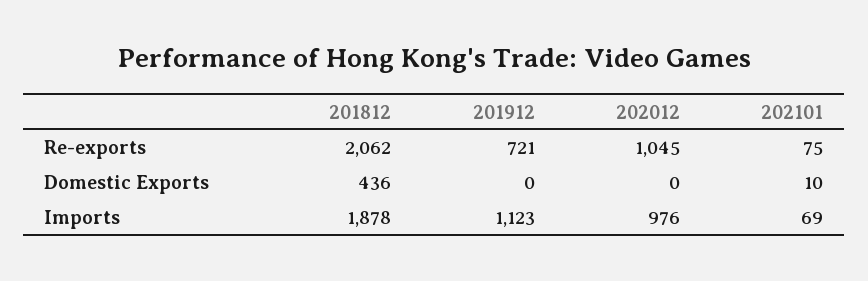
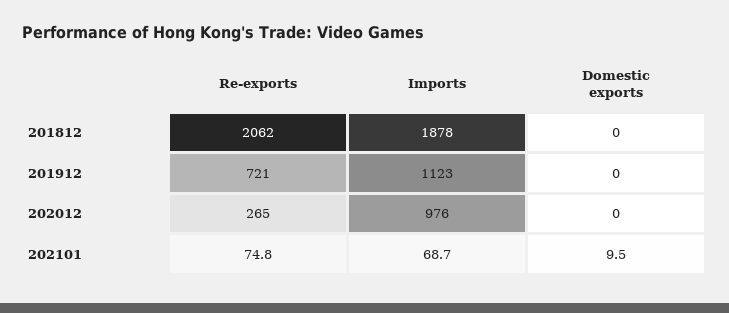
  {
    "201812": {
      "Re-exports": 2062,
-     "Domestic Exports": 436,
+     "Domestic Exports": 0,
      "Imports": 1878
    },
    "201912": {
      "Re-exports": 721,
      "Domestic Exports": 0,
      "Imports": 1123
    },
    "202012": {
-     "Re-exports": 1045,
+     "Re-exports": 265,
      "Domestic Exports": 0,
      "Imports": 976
    },
    "202101": {
      "Re-exports": 74.8,
      "Domestic Exports": 9.5,
      "Imports": 68.7
    }
  }

